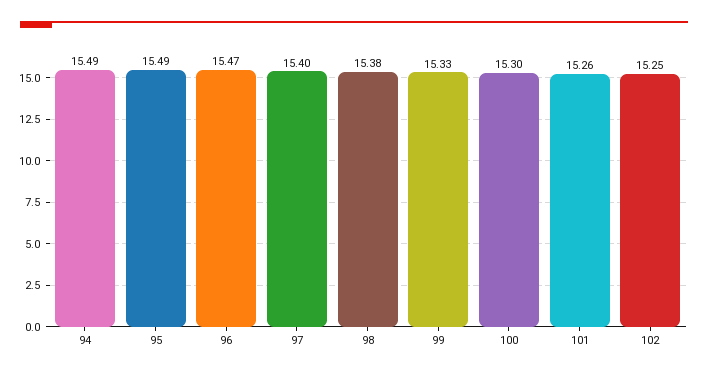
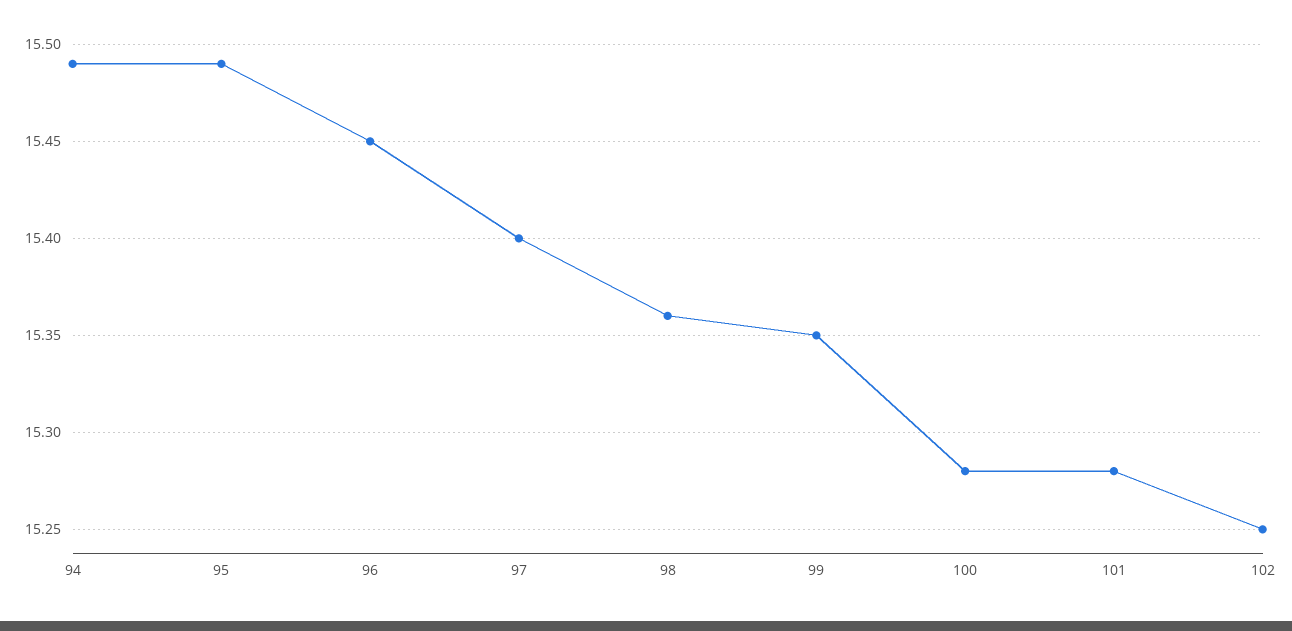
  {
    "94": 15.49,
    "95": 15.49,
-   "96": 15.47,
+   "96": 15.45,
    "97": 15.4,
-   "98": 15.38,
+   "98": 15.36,
-   "99": 15.33,
+   "99": 15.35,
-   "100": 15.3,
+   "100": 15.28,
-   "101": 15.26,
+   "101": 15.28,
    "102": 15.25
  }

